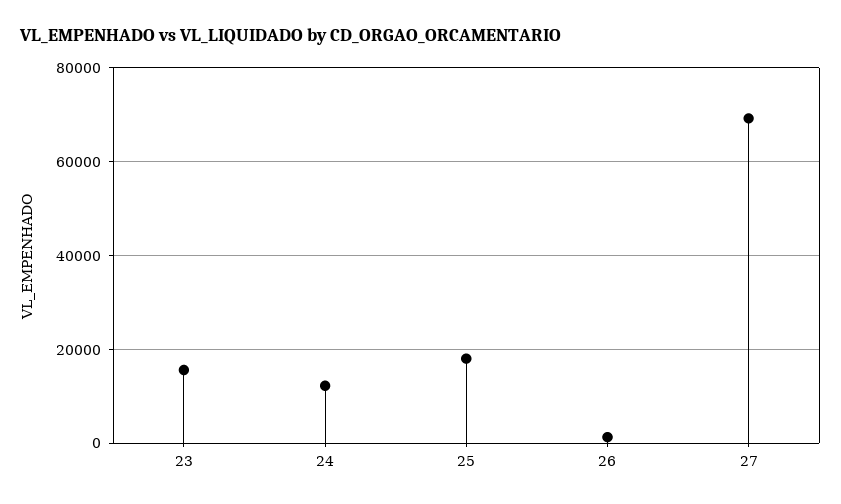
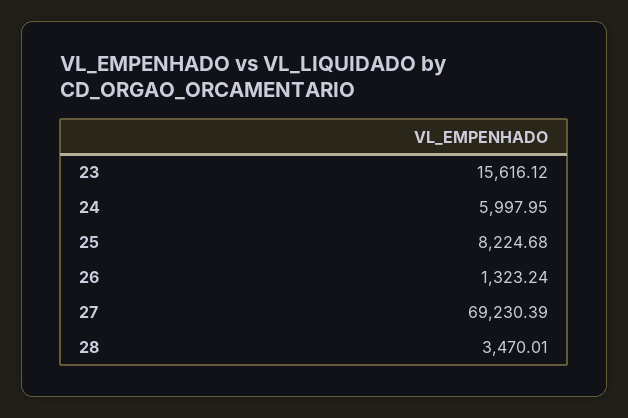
  {
    "23": 15616.12,
-   "24": 12000,
+   "24": 5997.95,
-   "25": 18000,
+   "25": 8224.68,
    "26": 1323.24,
-   "27": 69230.39
+   "27": 69230.39,
+   "28": 3470.01
  }

